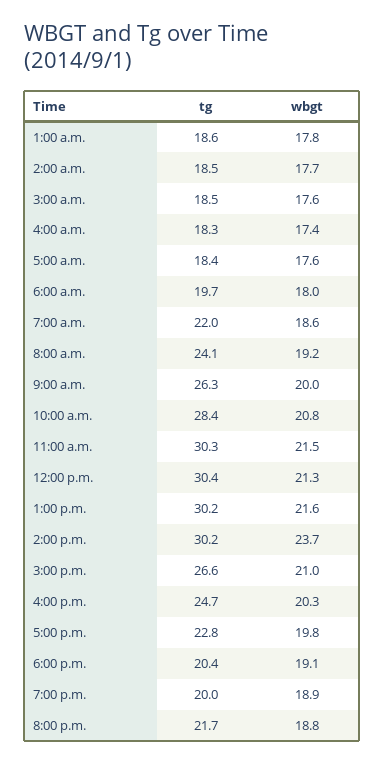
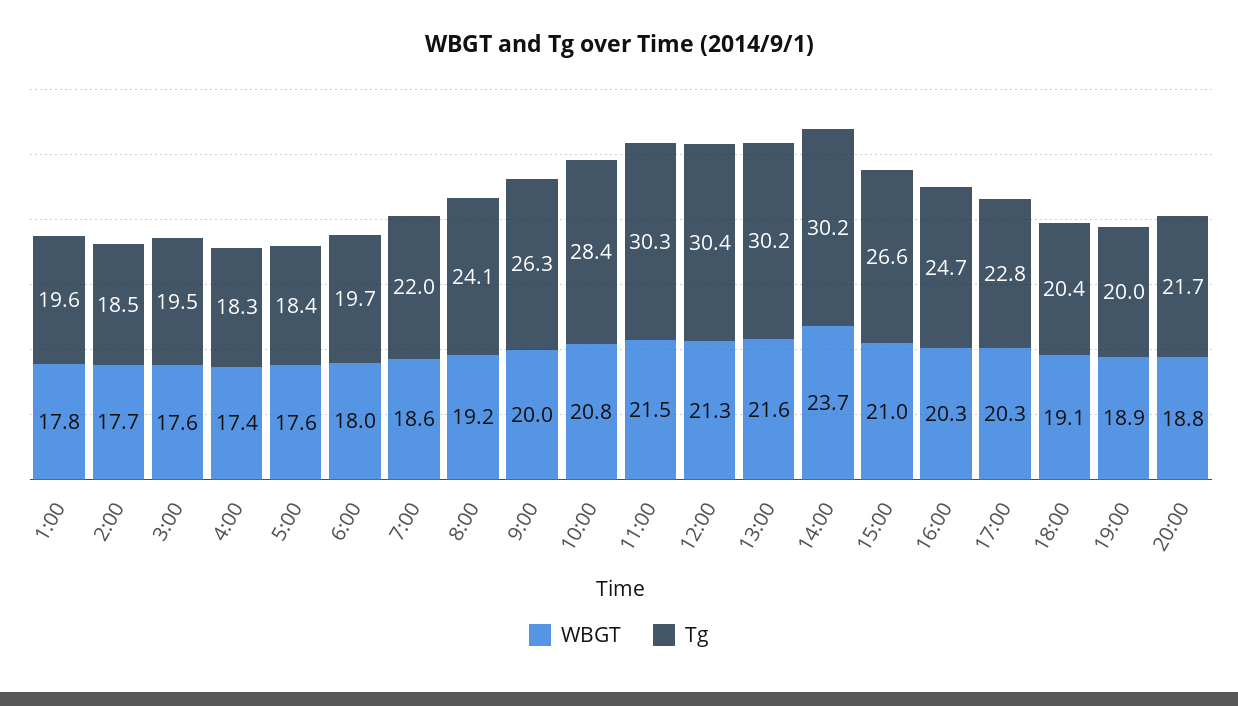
  {
    "tg": {
-     "1:00 a.m.": 18.6,
+     "1:00 a.m.": 19.6,
      "2:00 a.m.": 18.5,
-     "3:00 a.m.": 18.5,
+     "3:00 a.m.": 19.5,
      "4:00 a.m.": 18.3,
      "5:00 a.m.": 18.4,
      "6:00 a.m.": 19.7,
      "7:00 a.m.": 22,
      "8:00 a.m.": 24.1,
      "9:00 a.m.": 26.3,
      "10:00 a.m.": 28.4,
      "11:00 a.m.": 30.3,
      "12:00 p.m.": 30.4,
      "1:00 p.m.": 30.2,
      "2:00 p.m.": 30.2,
      "3:00 p.m.": 26.6,
      "4:00 p.m.": 24.7,
      "5:00 p.m.": 22.8,
      "6:00 p.m.": 20.4,
      "7:00 p.m.": 20,
      "8:00 p.m.": 21.7
    },
    "wbgt": {
      "1:00 a.m.": 17.8,
      "2:00 a.m.": 17.7,
      "3:00 a.m.": 17.6,
      "4:00 a.m.": 17.4,
      "5:00 a.m.": 17.6,
      "6:00 a.m.": 18,
      "7:00 a.m.": 18.6,
      "8:00 a.m.": 19.2,
      "9:00 a.m.": 20,
      "10:00 a.m.": 20.8,
      "11:00 a.m.": 21.5,
      "12:00 p.m.": 21.3,
      "1:00 p.m.": 21.6,
      "2:00 p.m.": 23.7,
      "3:00 p.m.": 21,
      "4:00 p.m.": 20.3,
-     "5:00 p.m.": 19.8,
+     "5:00 p.m.": 20.3,
      "6:00 p.m.": 19.1,
      "7:00 p.m.": 18.9,
      "8:00 p.m.": 18.8
    }
  }

